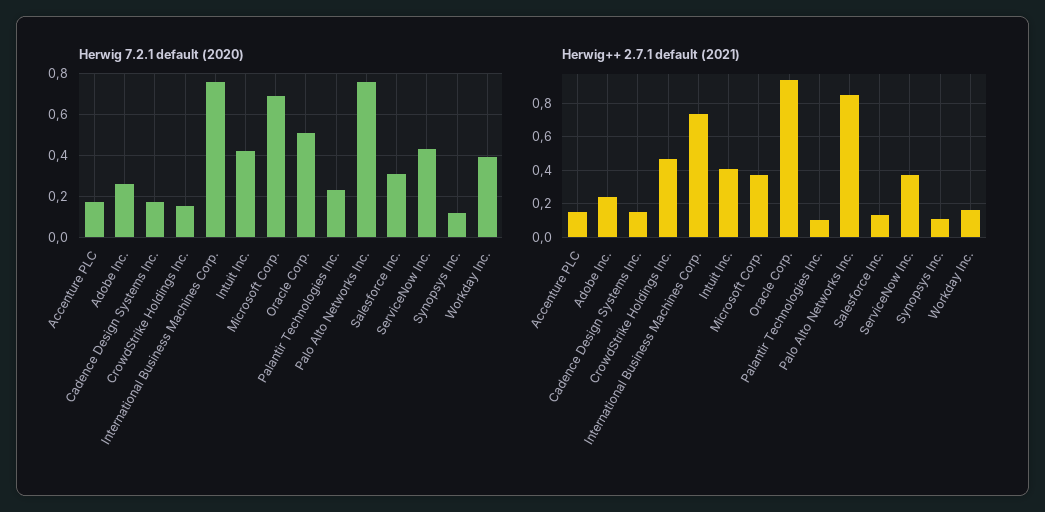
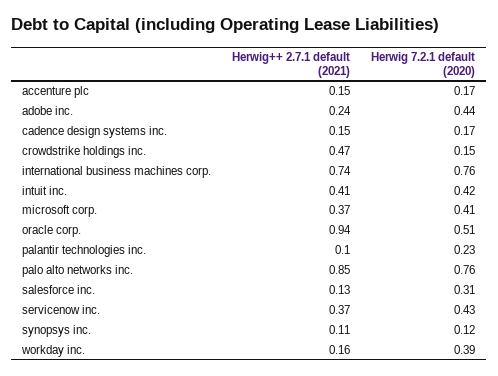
  {
    "Herwig 7.2.1 default (2020)": {
      "Accenture PLC": 0.17,
-     "Adobe Inc.": 0.25,
+     "Adobe Inc.": 0.44,
      "Cadence Design Systems Inc.": 0.17,
      "CrowdStrike Holdings Inc.": 0.15,
      "International Business Machines Corp.": 0.76,
      "Intuit Inc.": 0.42,
-     "Microsoft Corp.": 0.7,
+     "Microsoft Corp.": 0.41,
      "Oracle Corp.": 0.51,
      "Palantir Technologies Inc.": 0.23,
      "Palo Alto Networks Inc.": 0.76,
      "Salesforce Inc.": 0.31,
      "ServiceNow Inc.": 0.43,
      "Synopsys Inc.": 0.12,
      "Workday Inc.": 0.39
    },
    "Herwig++ 2.7.1 default (2021)": {
      "Accenture PLC": 0.15,
      "Adobe Inc.": 0.24,
      "Cadence Design Systems Inc.": 0.15,
      "CrowdStrike Holdings Inc.": 0.47,
      "International Business Machines Corp.": 0.74,
      "Intuit Inc.": 0.41,
      "Microsoft Corp.": 0.37,
      "Oracle Corp.": 0.94,
      "Palantir Technologies Inc.": 0.1,
      "Palo Alto Networks Inc.": 0.85,
      "Salesforce Inc.": 0.13,
      "ServiceNow Inc.": 0.37,
      "Synopsys Inc.": 0.11,
      "Workday Inc.": 0.16
    }
  }

